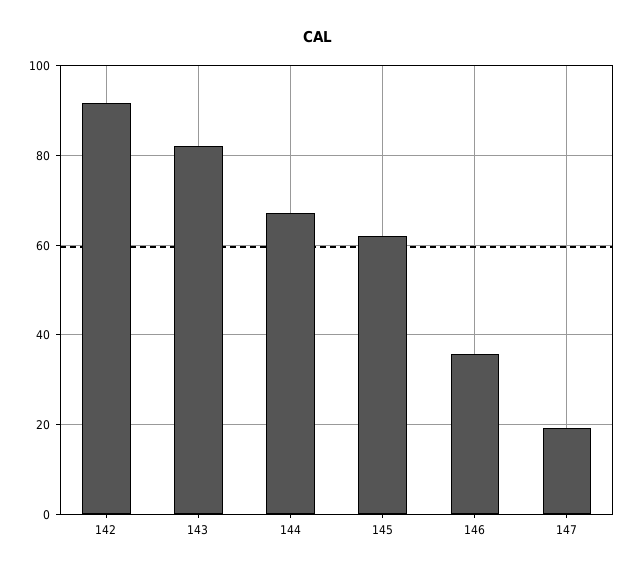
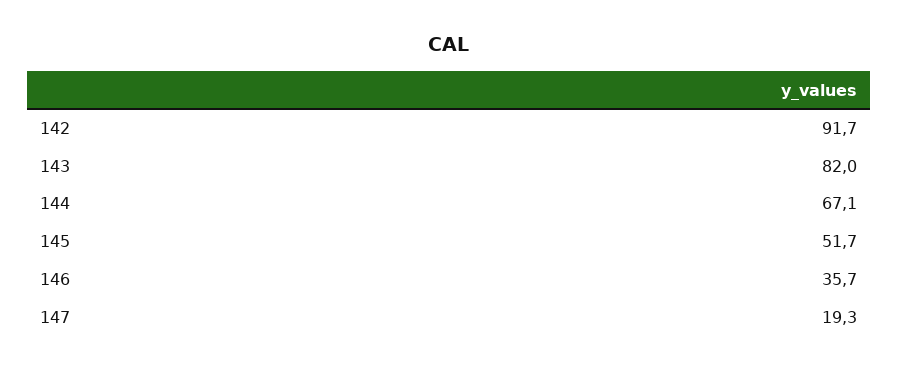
  {
    "142": 91.7,
    "143": 82,
    "144": 67.1,
-   "145": 62,
+   "145": 51.7,
    "146": 35.7,
    "147": 19.3
  }

